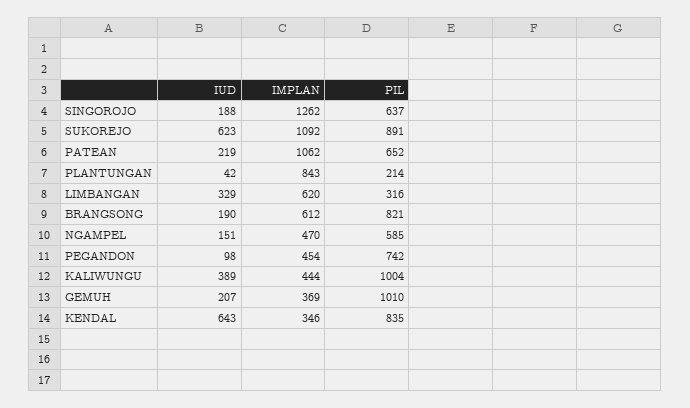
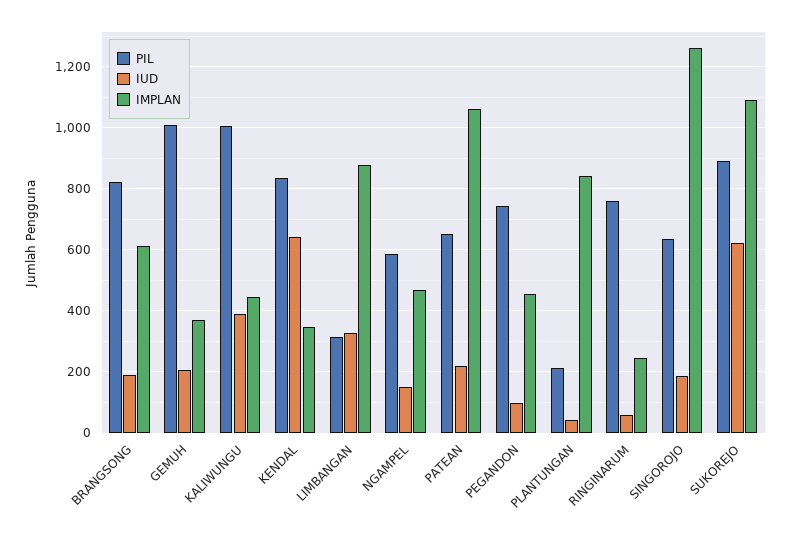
  {
    "IUD": {
      "SINGOROJO": 188,
      "SUKOREJO": 623,
      "PATEAN": 219,
      "PLANTUNGAN": 42,
      "LIMBANGAN": 329,
      "BRANGSONG": 190,
      "NGAMPEL": 151,
      "PEGANDON": 98,
      "KALIWUNGU": 389,
      "GEMUH": 207,
-     "KENDAL": 643
+     "KENDAL": 643,
+     "RINGINARUM": 60
    },
    "IMPLAN": {
      "SINGOROJO": 1262,
      "SUKOREJO": 1092,
      "PATEAN": 1062,
      "PLANTUNGAN": 843,
-     "LIMBANGAN": 620,
+     "LIMBANGAN": 880,
      "BRANGSONG": 612,
      "NGAMPEL": 470,
      "PEGANDON": 454,
      "KALIWUNGU": 444,
      "GEMUH": 369,
-     "KENDAL": 346
+     "KENDAL": 346,
+     "RINGINARUM": 240
    },
    "PIL": {
      "SINGOROJO": 637,
      "SUKOREJO": 891,
      "PATEAN": 652,
      "PLANTUNGAN": 214,
      "LIMBANGAN": 316,
      "BRANGSONG": 821,
      "NGAMPEL": 585,
      "PEGANDON": 742,
      "KALIWUNGU": 1004,
      "GEMUH": 1010,
-     "KENDAL": 835
+     "KENDAL": 835,
+     "RINGINARUM": 760
    }
  }

